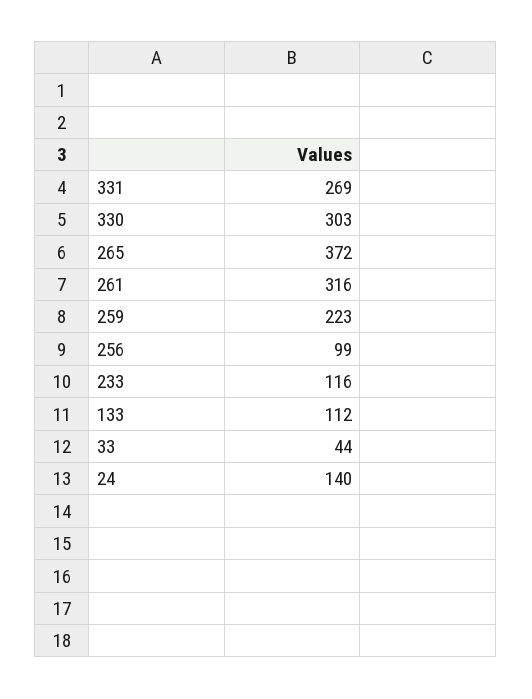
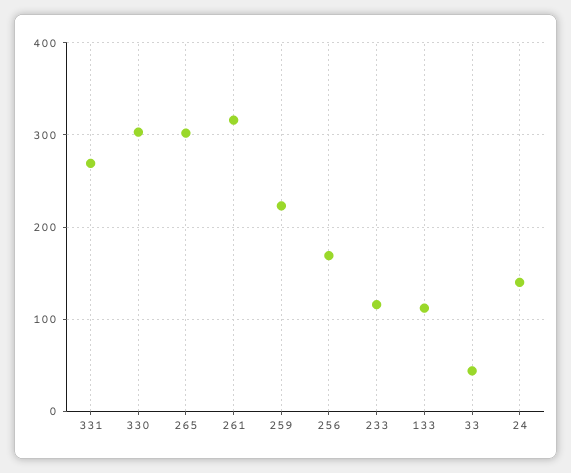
  {
    "331": 269,
    "330": 303,
-   "265": 372,
+   "265": 300,
    "261": 316,
    "259": 223,
-   "256": 99,
+   "256": 170,
    "233": 116,
    "133": 112,
    "33": 44,
    "24": 140
  }

